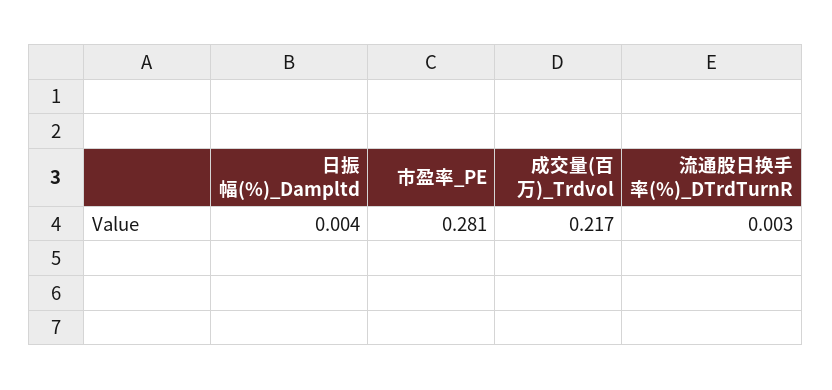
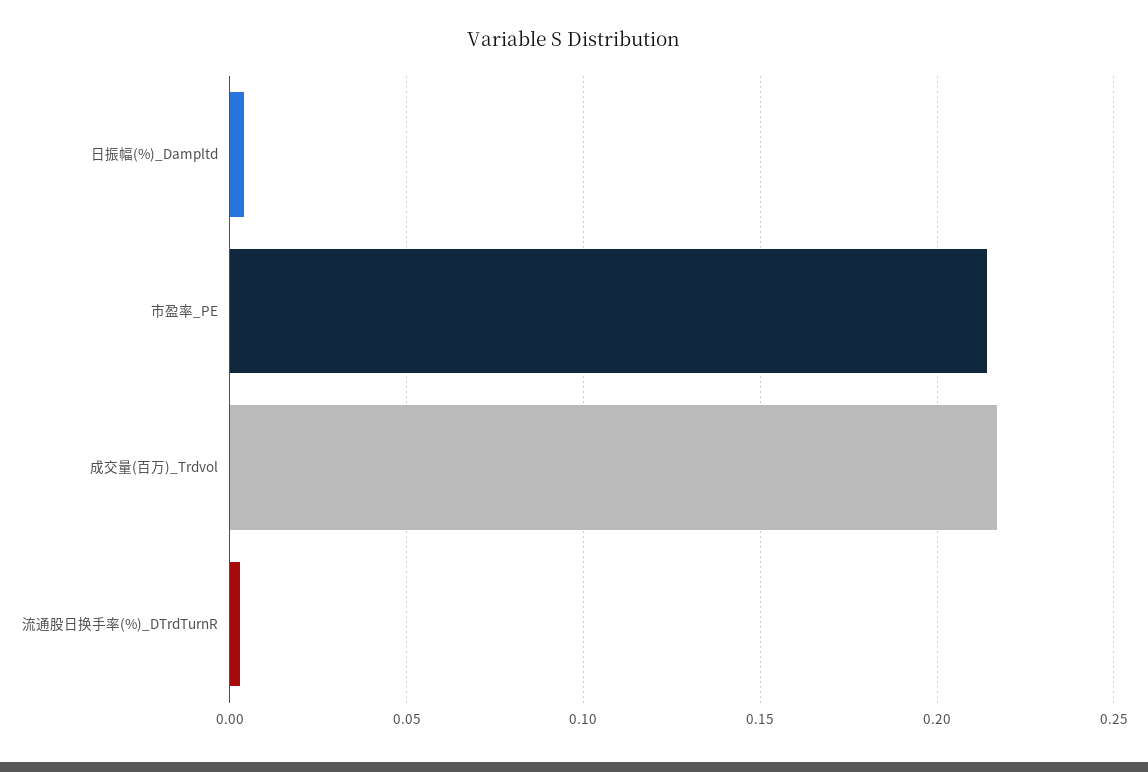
  {
    "日振幅(%)_Dampltd": 0.004,
-   "市盈率_PE": 0.281,
+   "市盈率_PE": 0.215,
    "成交量(百万)_Trdvol": 0.217,
    "流通股日换手率(%)_DTrdTurnR": 0.003
  }

